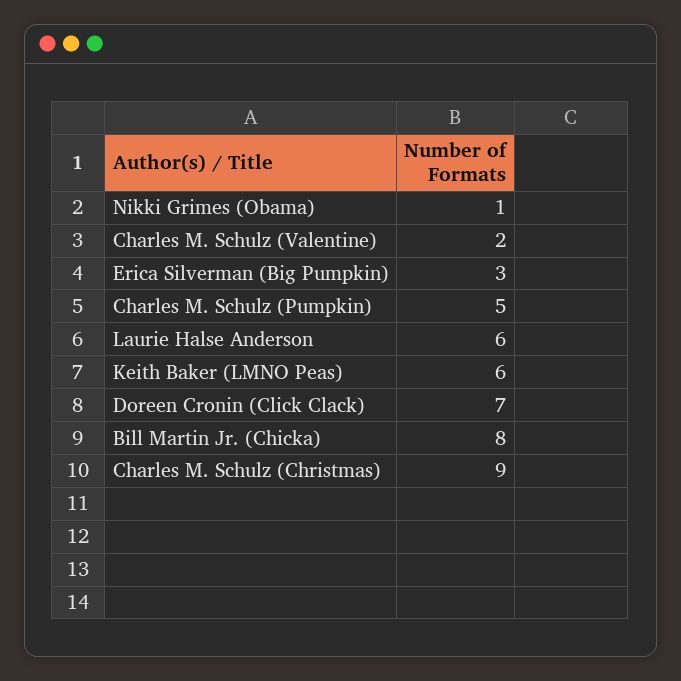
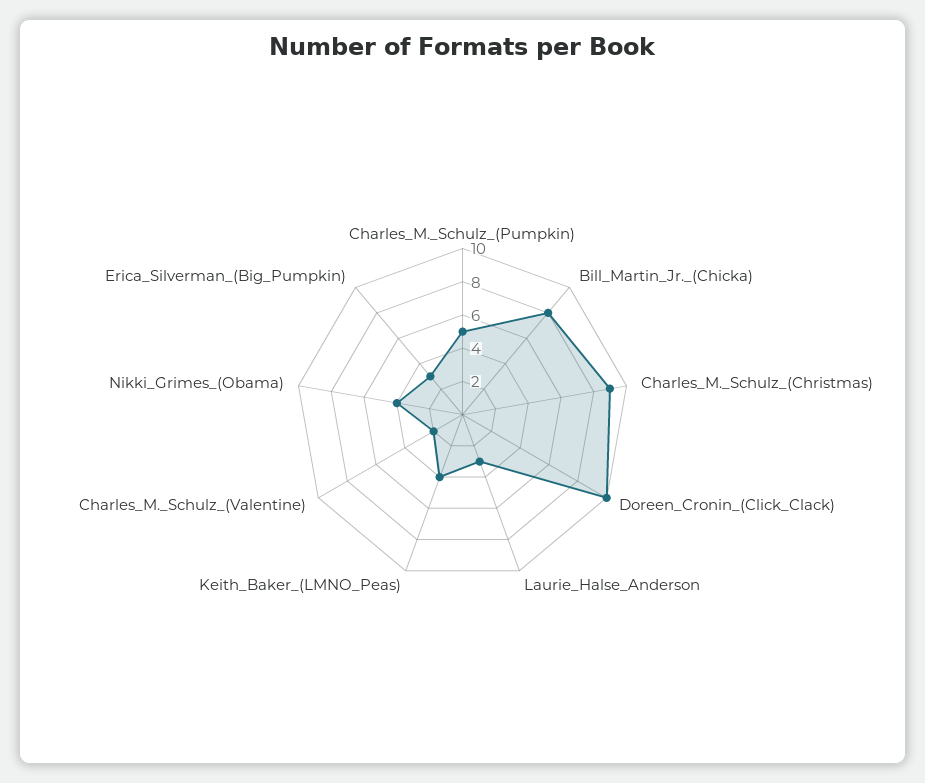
  {
-   "Nikki Grimes (Obama)": 1,
+   "Nikki Grimes (Obama)": 4,
    "Charles M. Schulz (Valentine)": 2,
    "Erica Silverman (Big Pumpkin)": 3,
    "Charles M. Schulz (Pumpkin)": 5,
-   "Laurie Halse Anderson": 6,
+   "Laurie Halse Anderson": 3,
-   "Keith Baker (LMNO Peas)": 6,
+   "Keith Baker (LMNO Peas)": 4,
-   "Doreen Cronin (Click Clack)": 7,
+   "Doreen Cronin (Click Clack)": 10,
    "Bill Martin Jr. (Chicka)": 8,
    "Charles M. Schulz (Christmas)": 9
  }

